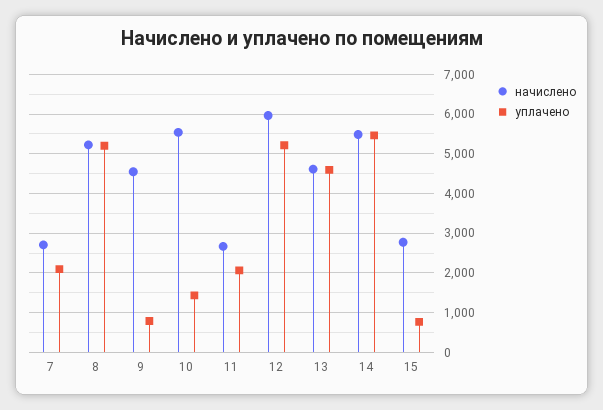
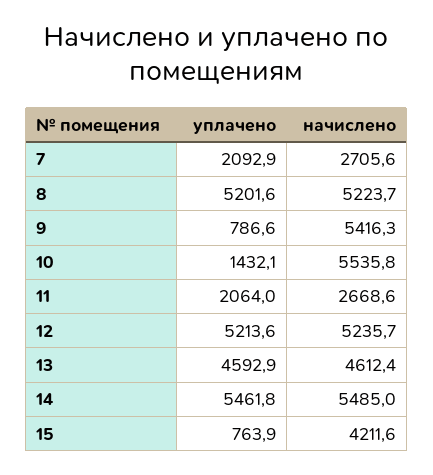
  {
    "начислено": {
      "7": 2705.6,
      "8": 5223.7,
-     "9": 4600,
+     "9": 5416.3,
      "10": 5535.8,
      "11": 2668.6,
-     "12": 6000,
+     "12": 5235.7,
      "13": 4612.4,
      "14": 5485,
-     "15": 2800
+     "15": 4211.6
    },
    "уплачено": {
      "7": 2092.9,
      "8": 5201.6,
      "9": 786.6,
      "10": 1432.1,
      "11": 2064,
      "12": 5213.6,
      "13": 4592.9,
      "14": 5461.8,
      "15": 763.9
    }
  }

